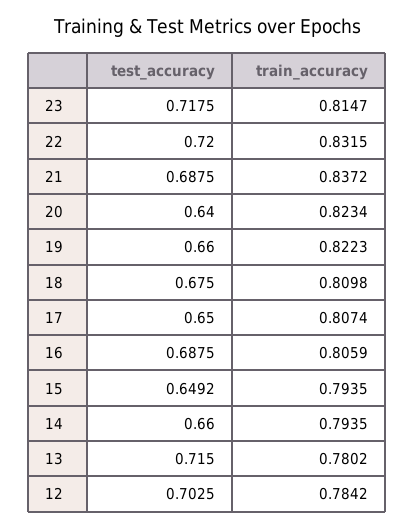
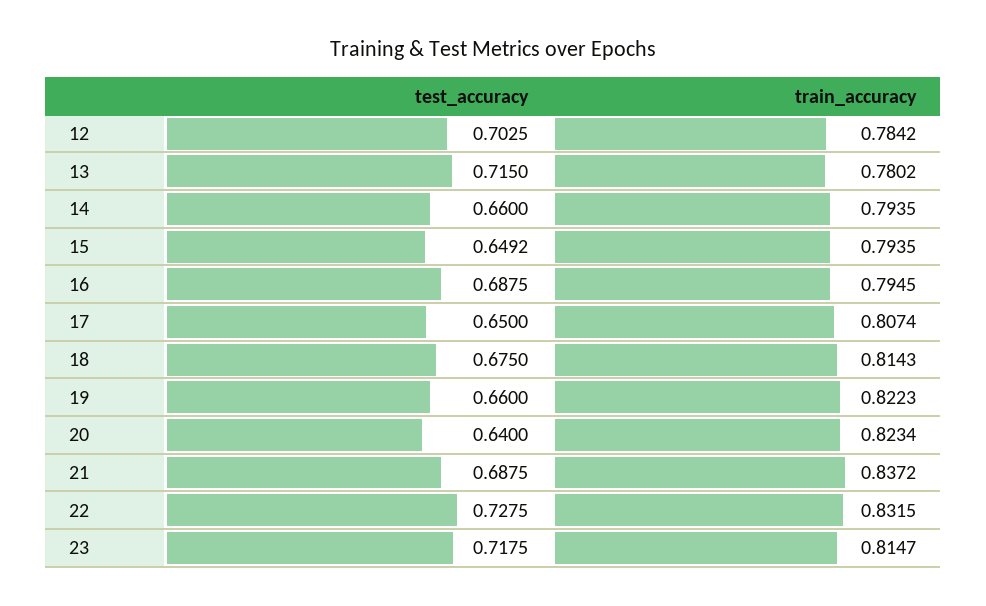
  {
    "test_accuracy": {
      "23": 0.7175,
-     "22": 0.72,
+     "22": 0.7275,
      "21": 0.6875,
      "20": 0.64,
      "19": 0.66,
      "18": 0.675,
      "17": 0.65,
      "16": 0.6875,
      "15": 0.6492,
      "14": 0.66,
      "13": 0.715,
      "12": 0.7025
    },
    "train_accuracy": {
      "23": 0.8147,
      "22": 0.8315,
      "21": 0.8372,
      "20": 0.8234,
      "19": 0.8223,
-     "18": 0.8098,
+     "18": 0.8143,
      "17": 0.8074,
-     "16": 0.8059,
+     "16": 0.7945,
      "15": 0.7935,
      "14": 0.7935,
      "13": 0.7802,
      "12": 0.7842
    }
  }

